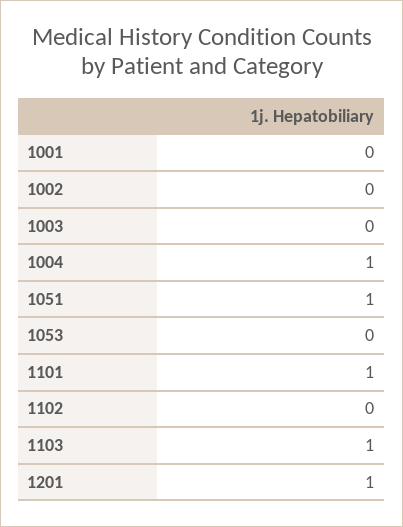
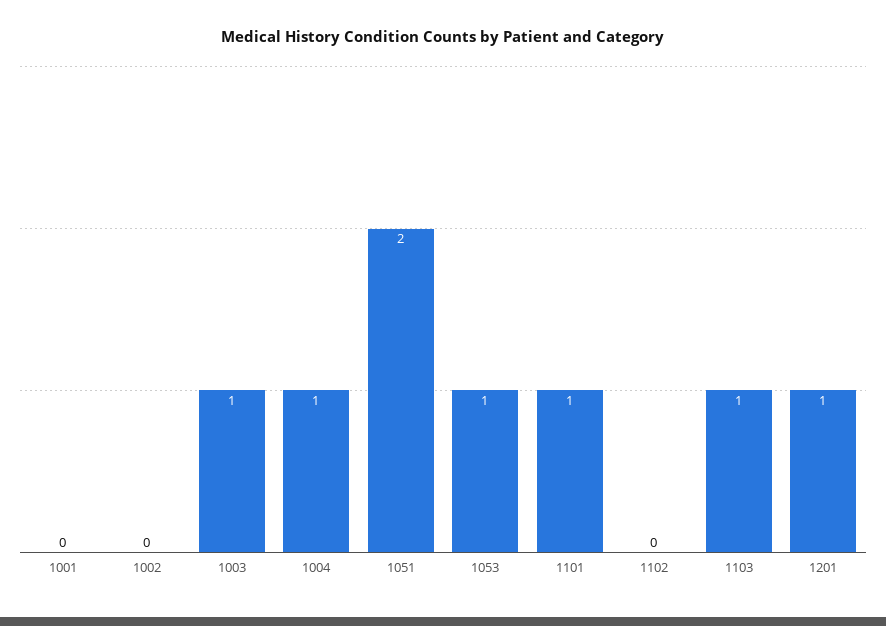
  {
    "1001": 0,
    "1002": 0,
-   "1003": 0,
+   "1003": 1,
    "1004": 1,
-   "1051": 1,
+   "1051": 2,
-   "1053": 0,
+   "1053": 1,
    "1101": 1,
    "1102": 0,
    "1103": 1,
    "1201": 1
  }

